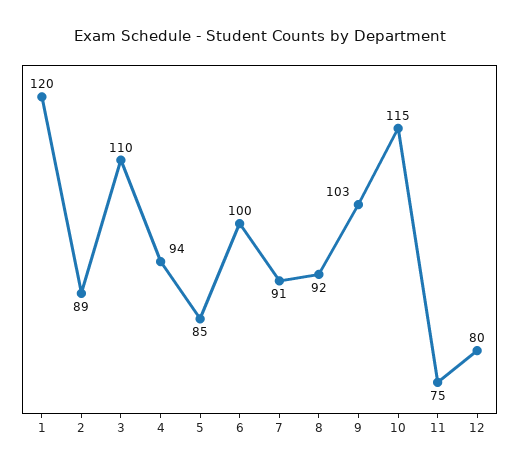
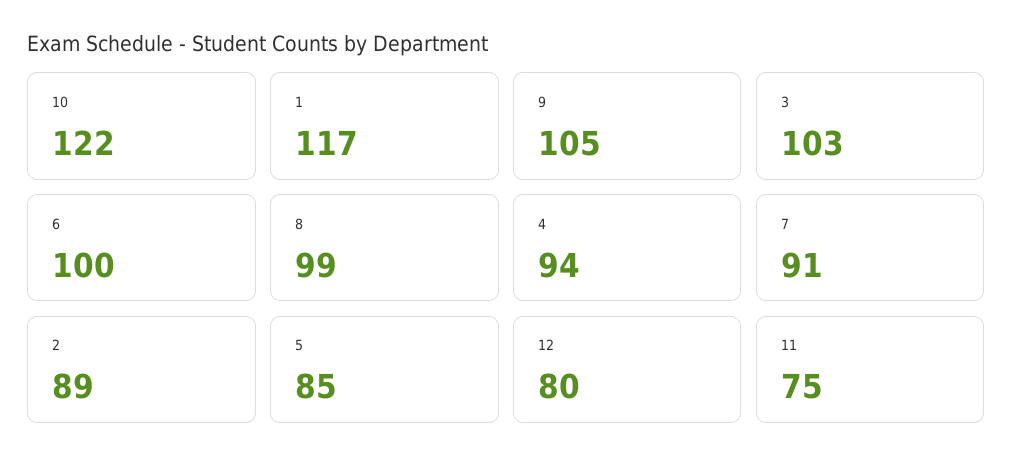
  {
-   "1": 120,
+   "1": 117,
    "2": 89,
-   "3": 110,
+   "3": 103,
    "4": 94,
    "5": 85,
    "6": 100,
    "7": 91,
-   "8": 92,
+   "8": 99,
-   "9": 103,
+   "9": 105,
-   "10": 115,
+   "10": 122,
    "11": 75,
    "12": 80
  }

